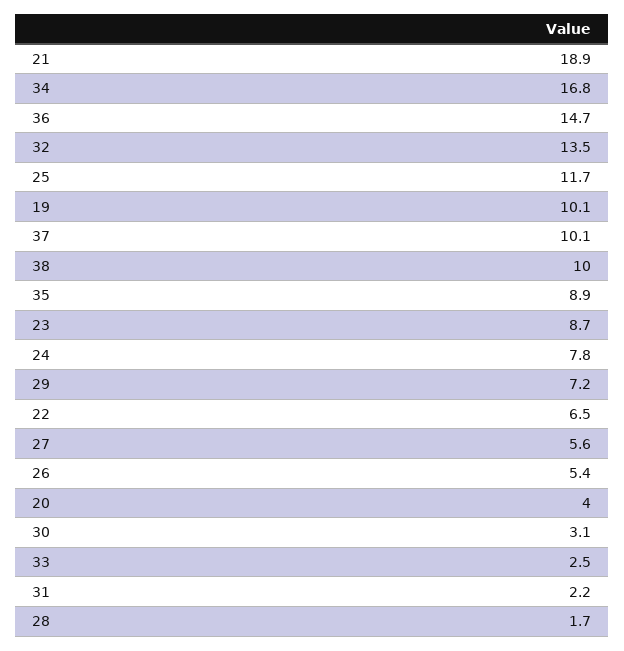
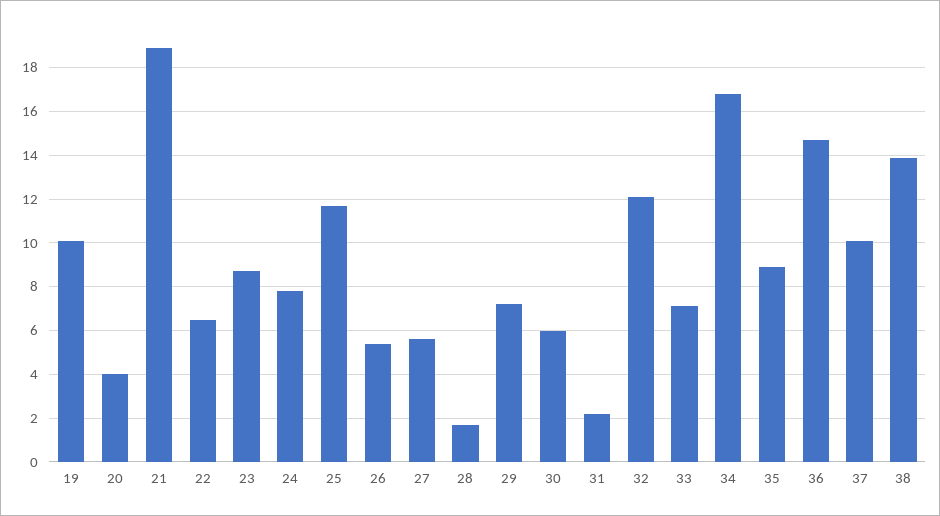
  {
    "21": 18.9,
    "34": 16.8,
    "36": 14.7,
-   "32": 13.5,
+   "32": 12,
    "25": 11.7,
    "19": 10.1,
    "37": 10.1,
-   "38": 10,
+   "38": 14,
    "35": 8.9,
    "23": 8.7,
    "24": 7.8,
    "29": 7.2,
    "22": 6.5,
    "27": 5.6,
    "26": 5.4,
    "20": 4,
-   "30": 3.1,
+   "30": 6,
-   "33": 2.5,
+   "33": 7,
    "31": 2.2,
    "28": 1.7
  }

